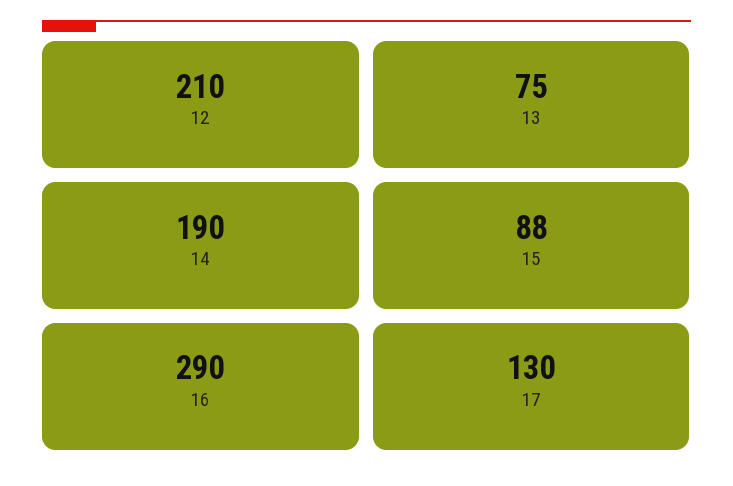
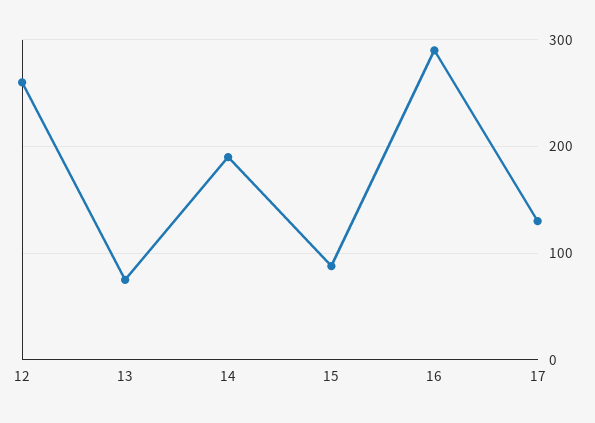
  {
-   "12": 210,
+   "12": 260,
    "13": 75,
    "14": 190,
    "15": 88,
    "16": 290,
    "17": 130
  }

